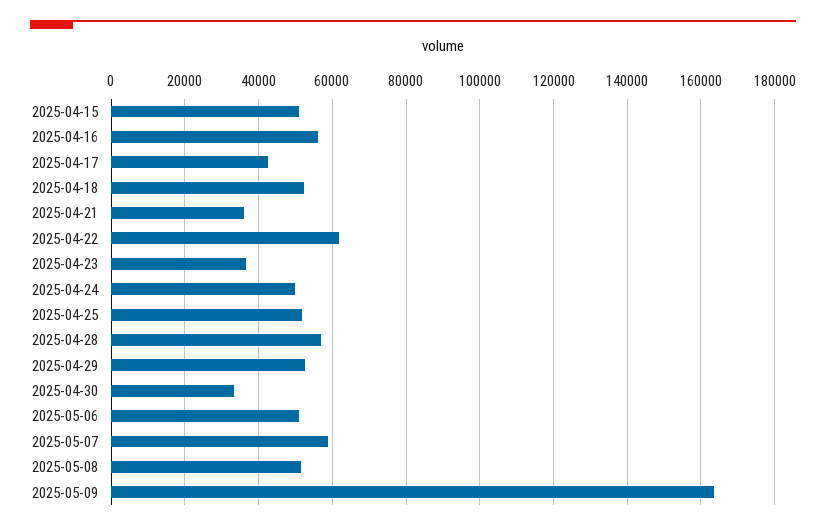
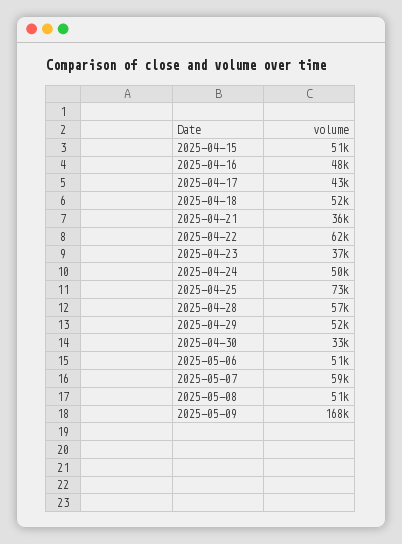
  {
    "2025-04-15": 51000,
-   "2025-04-16": 56000,
+   "2025-04-16": 48000,
    "2025-04-17": 43000,
    "2025-04-18": 52000,
    "2025-04-21": 36000,
    "2025-04-22": 62000,
    "2025-04-23": 37000,
    "2025-04-24": 50000,
-   "2025-04-25": 52000,
+   "2025-04-25": 73000,
    "2025-04-28": 57000,
    "2025-04-29": 52000,
    "2025-04-30": 33000,
    "2025-05-06": 51000,
    "2025-05-07": 59000,
    "2025-05-08": 51000,
-   "2025-05-09": 164000
+   "2025-05-09": 168000
  }

